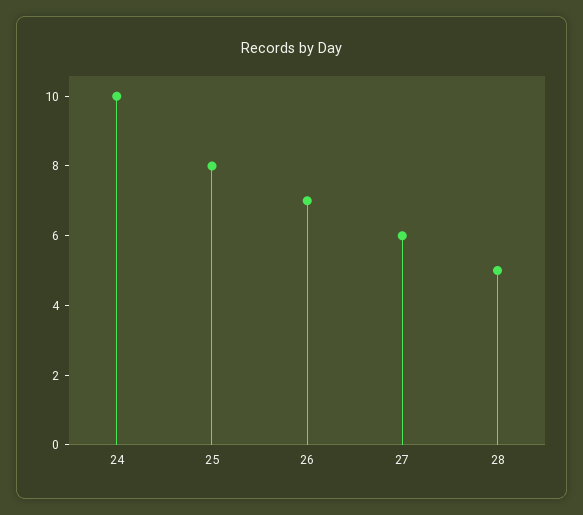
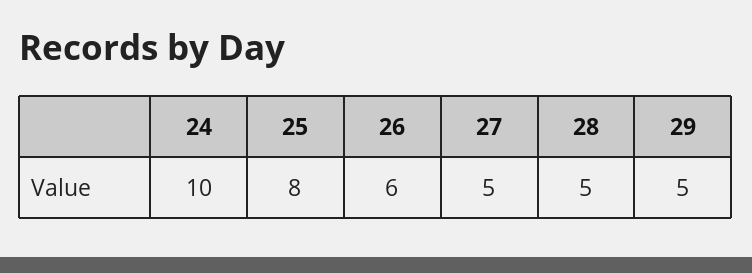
  {
    "24": 10,
    "25": 8,
-   "26": 7,
+   "26": 6,
-   "27": 6,
+   "27": 5,
-   "28": 5
+   "28": 5,
+   "29": 5
  }

